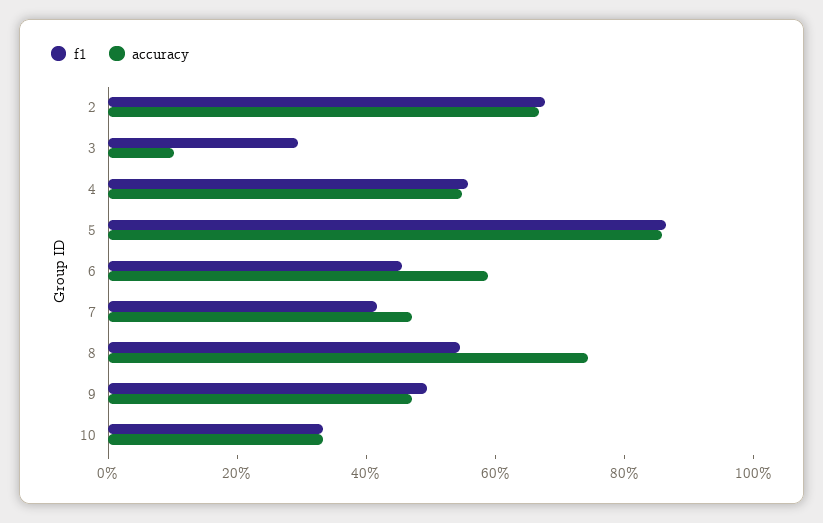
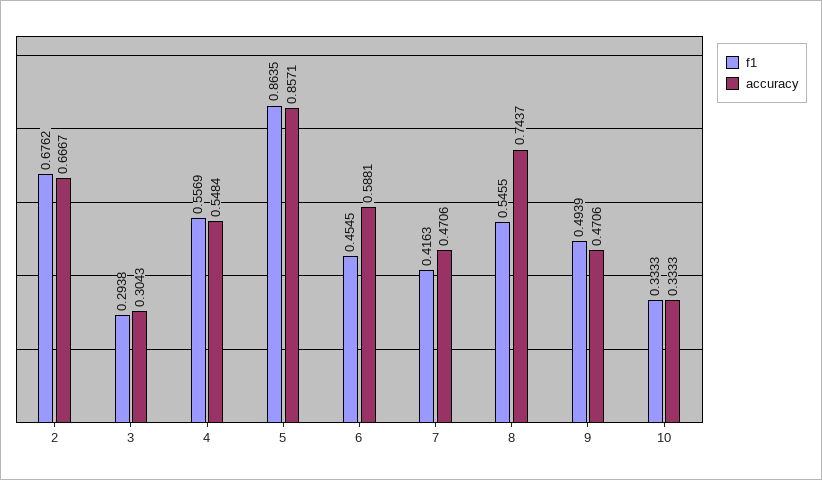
  {
    "f1": {
      "2": 0.6762,
      "3": 0.2938,
      "4": 0.5569,
      "5": 0.8635,
      "6": 0.4545,
      "7": 0.4163,
      "8": 0.5455,
      "9": 0.4939,
      "10": 0.3333
    },
    "accuracy": {
      "2": 0.6667,
-     "3": 0.1,
+     "3": 0.3043,
      "4": 0.5484,
      "5": 0.8571,
      "6": 0.5881,
      "7": 0.4706,
      "8": 0.7437,
      "9": 0.4706,
      "10": 0.3333
    }
  }

